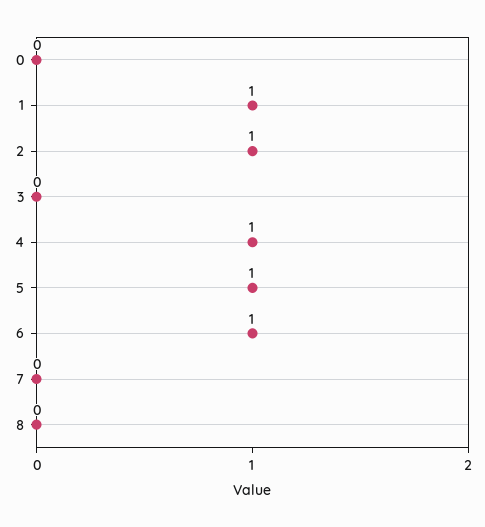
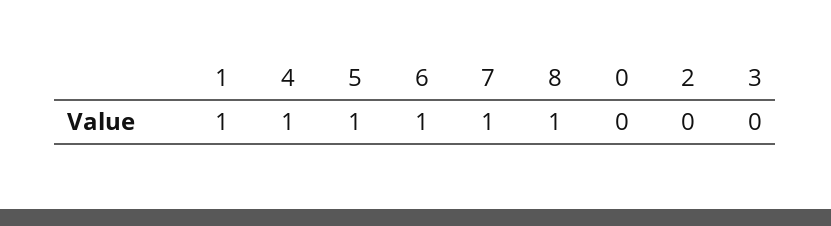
  {
    "0": 0,
    "1": 1,
-   "2": 1,
+   "2": 0,
    "3": 0,
    "4": 1,
    "5": 1,
    "6": 1,
-   "7": 0,
+   "7": 1,
-   "8": 0
+   "8": 1
  }

